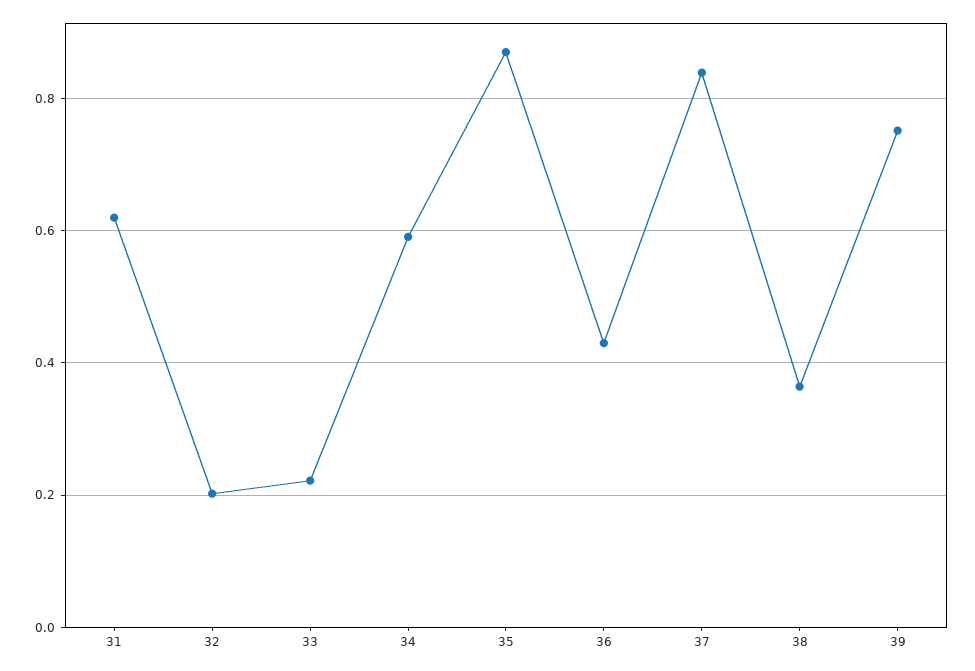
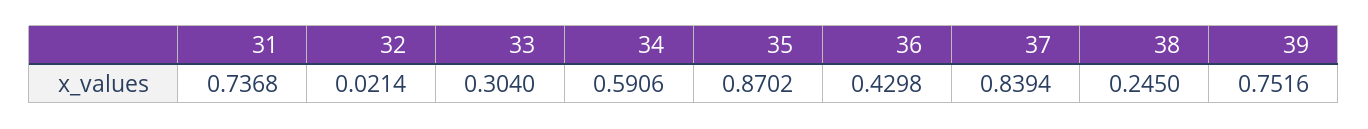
  {
-   "31": 0.62,
+   "31": 0.7368,
-   "32": 0.2,
+   "32": 0.0214,
-   "33": 0.22,
+   "33": 0.304,
    "34": 0.5906,
    "35": 0.8702,
    "36": 0.4298,
    "37": 0.8394,
-   "38": 0.36,
+   "38": 0.245,
    "39": 0.7516
  }

